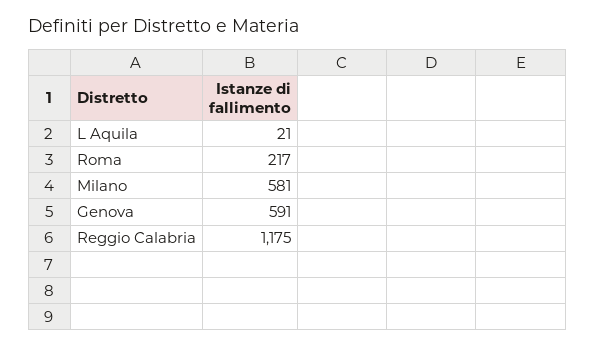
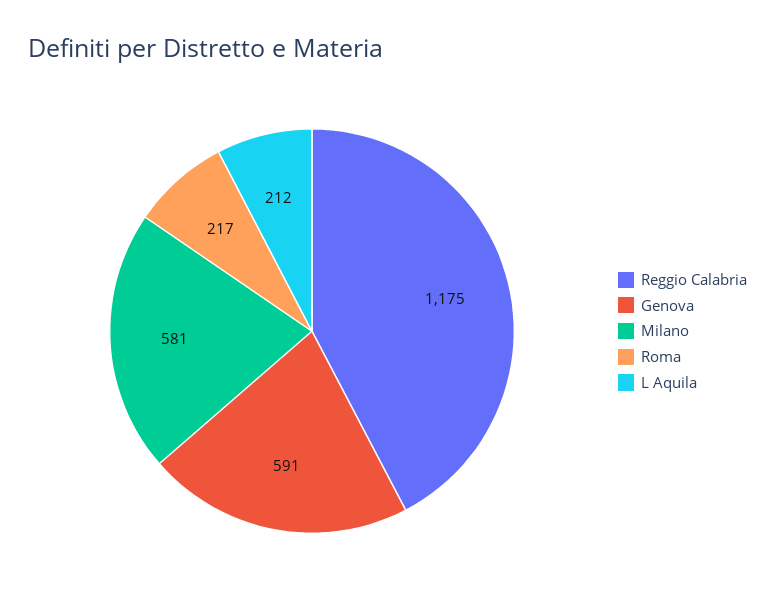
  {
-   "L Aquila": 21,
+   "L Aquila": 212,
    "Roma": 217,
    "Milano": 581,
    "Genova": 591,
    "Reggio Calabria": 1175
  }

